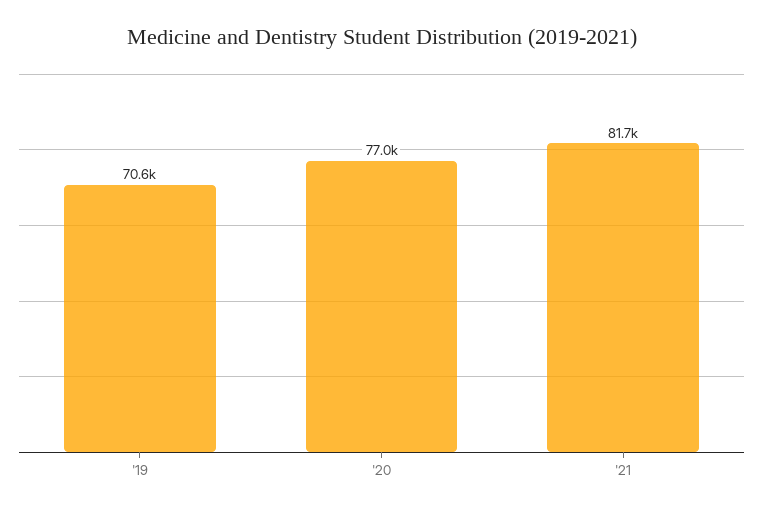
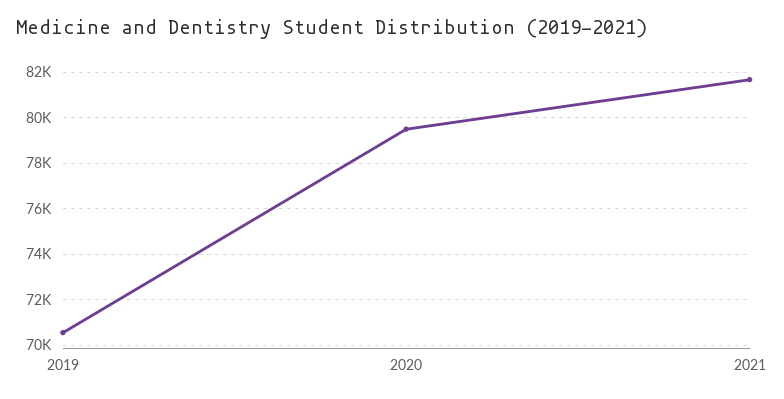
  {
    "'19": 70600,
-   "'20": 77000,
+   "'20": 79500,
    "'21": 81700
  }

